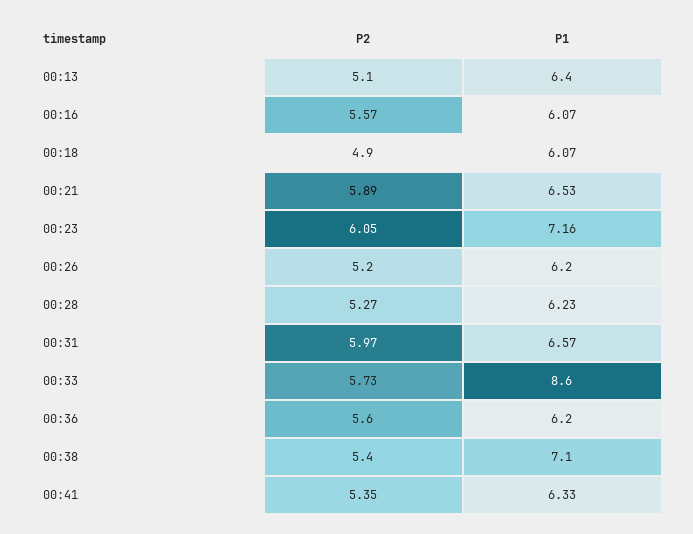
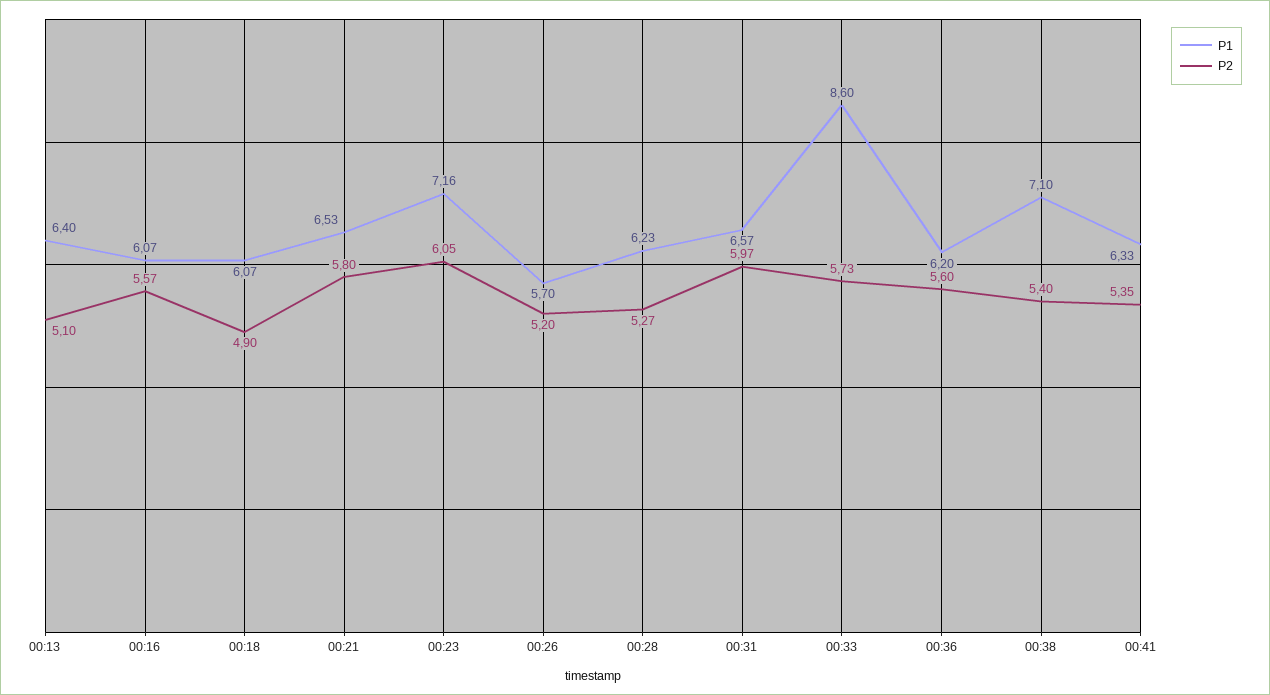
  {
    "P2": {
      "00:13": 5.1,
      "00:16": 5.57,
      "00:18": 4.9,
-     "00:21": 5.89,
+     "00:21": 5.8,
      "00:23": 6.05,
      "00:26": 5.2,
      "00:28": 5.27,
      "00:31": 5.97,
      "00:33": 5.73,
      "00:36": 5.6,
      "00:38": 5.4,
      "00:41": 5.35
    },
    "P1": {
      "00:13": 6.4,
      "00:16": 6.07,
      "00:18": 6.07,
      "00:21": 6.53,
      "00:23": 7.16,
-     "00:26": 6.2,
+     "00:26": 5.7,
      "00:28": 6.23,
      "00:31": 6.57,
      "00:33": 8.6,
      "00:36": 6.2,
      "00:38": 7.1,
      "00:41": 6.33
    }
  }

